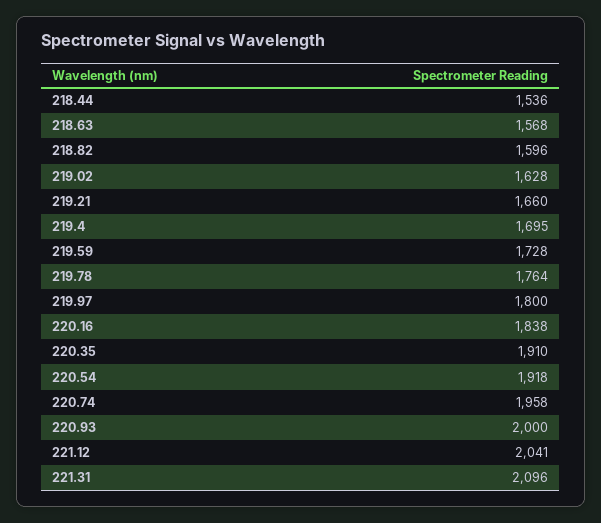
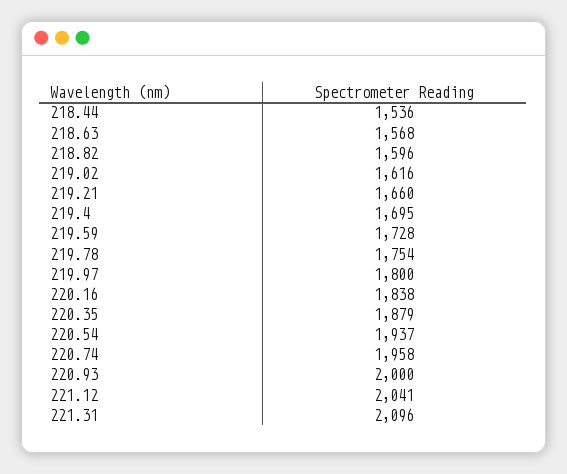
  {
    "218.44": 1536,
    "218.63": 1568,
    "218.82": 1596,
-   "219.02": 1628,
+   "219.02": 1616,
    "219.21": 1660,
    "219.4": 1695,
    "219.59": 1728,
-   "219.78": 1764,
+   "219.78": 1754,
    "219.97": 1800,
    "220.16": 1838,
-   "220.35": 1910,
+   "220.35": 1879,
-   "220.54": 1918,
+   "220.54": 1937,
    "220.74": 1958,
    "220.93": 2000,
    "221.12": 2041,
    "221.31": 2096
  }

